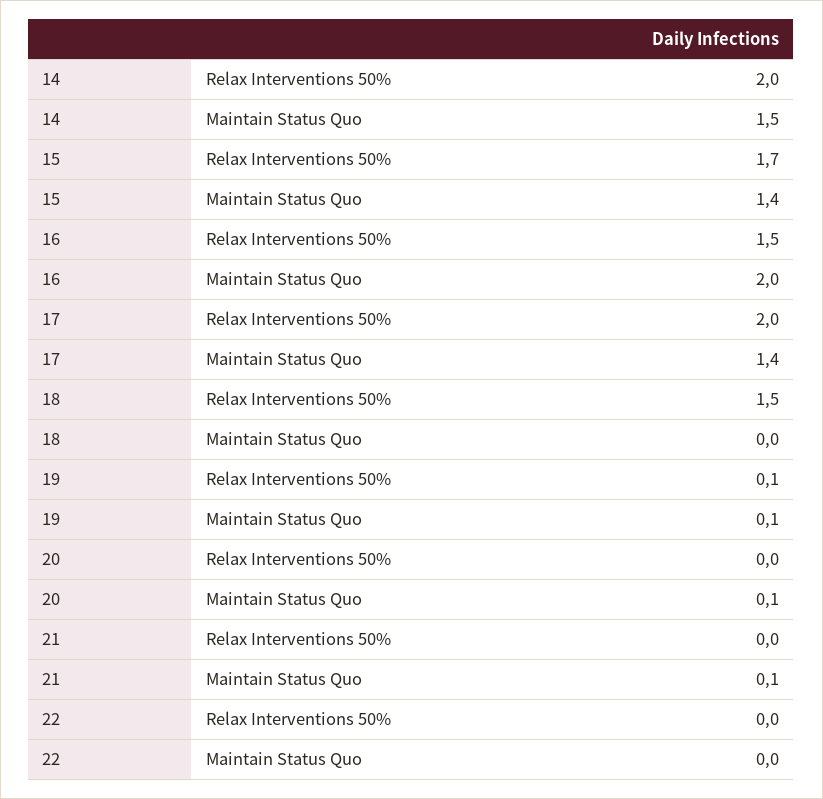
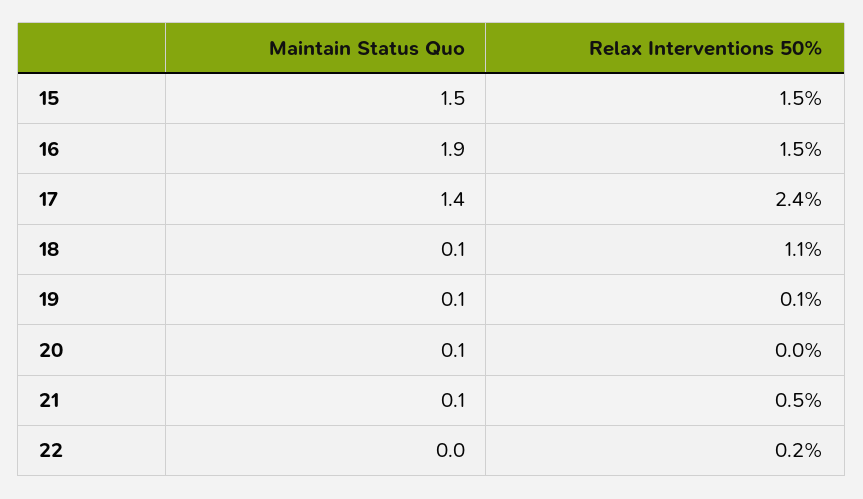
  {
-   "14": {
-     "Relax Interventions 50%": 2,
-     "Maintain Status Quo": 1.5
-   },
    "15": {
-     "Relax Interventions 50%": 1.7,
+     "Relax Interventions 50%": 1.5,
-     "Maintain Status Quo": 1.4
+     "Maintain Status Quo": 1.5
    },
    "16": {
      "Relax Interventions 50%": 1.5,
-     "Maintain Status Quo": 2
+     "Maintain Status Quo": 1.9
    },
    "17": {
-     "Relax Interventions 50%": 2,
+     "Relax Interventions 50%": 2.4,
      "Maintain Status Quo": 1.4
    },
    "18": {
-     "Relax Interventions 50%": 1.5,
+     "Relax Interventions 50%": 1.1,
-     "Maintain Status Quo": 0
+     "Maintain Status Quo": 0.1
    },
    "19": {
      "Relax Interventions 50%": 0.1,
      "Maintain Status Quo": 0.1
    },
    "20": {
      "Relax Interventions 50%": 0,
      "Maintain Status Quo": 0.1
    },
    "21": {
-     "Relax Interventions 50%": 0,
+     "Relax Interventions 50%": 0.5,
      "Maintain Status Quo": 0.1
    },
    "22": {
-     "Relax Interventions 50%": 0,
+     "Relax Interventions 50%": 0.2,
      "Maintain Status Quo": 0
    }
  }

